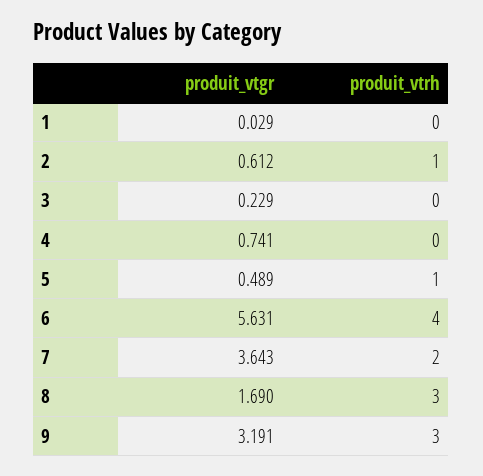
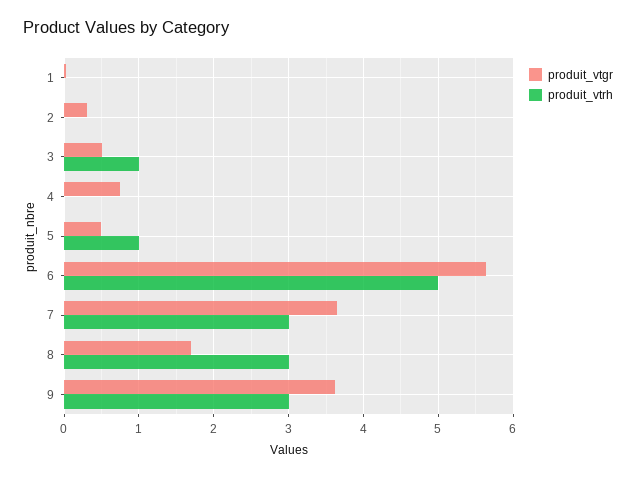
  {
    "produit_vtgr": {
      "1": 0.029,
-     "2": 0.612,
+     "2": 0.3,
-     "3": 0.229,
+     "3": 0.5,
      "4": 0.741,
      "5": 0.489,
      "6": 5.631,
      "7": 3.643,
      "8": 1.69,
-     "9": 3.191
+     "9": 3.6
    },
    "produit_vtrh": {
      "1": 0,
-     "2": 1,
+     "2": 0,
-     "3": 0,
+     "3": 1,
      "4": 0,
      "5": 1,
-     "6": 4,
+     "6": 5,
-     "7": 2,
+     "7": 3,
      "8": 3,
      "9": 3
    }
  }

